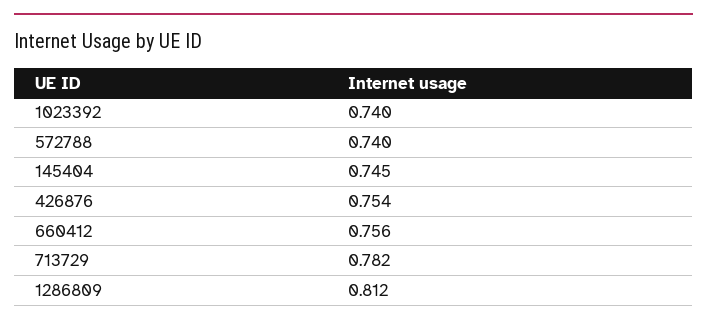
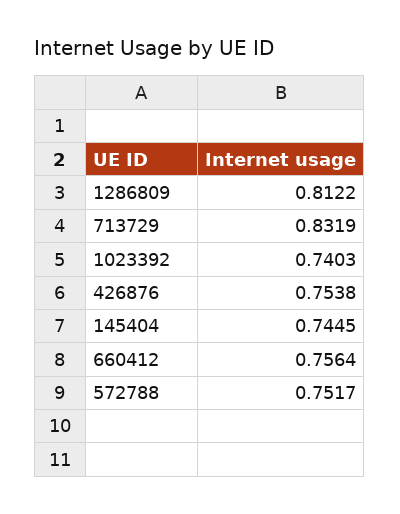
  {
    "1023392": 0.7403,
-   "572788": 0.74,
+   "572788": 0.7517,
    "145404": 0.7445,
    "426876": 0.7538,
    "660412": 0.7564,
-   "713729": 0.782,
+   "713729": 0.8319,
    "1286809": 0.8122
  }

